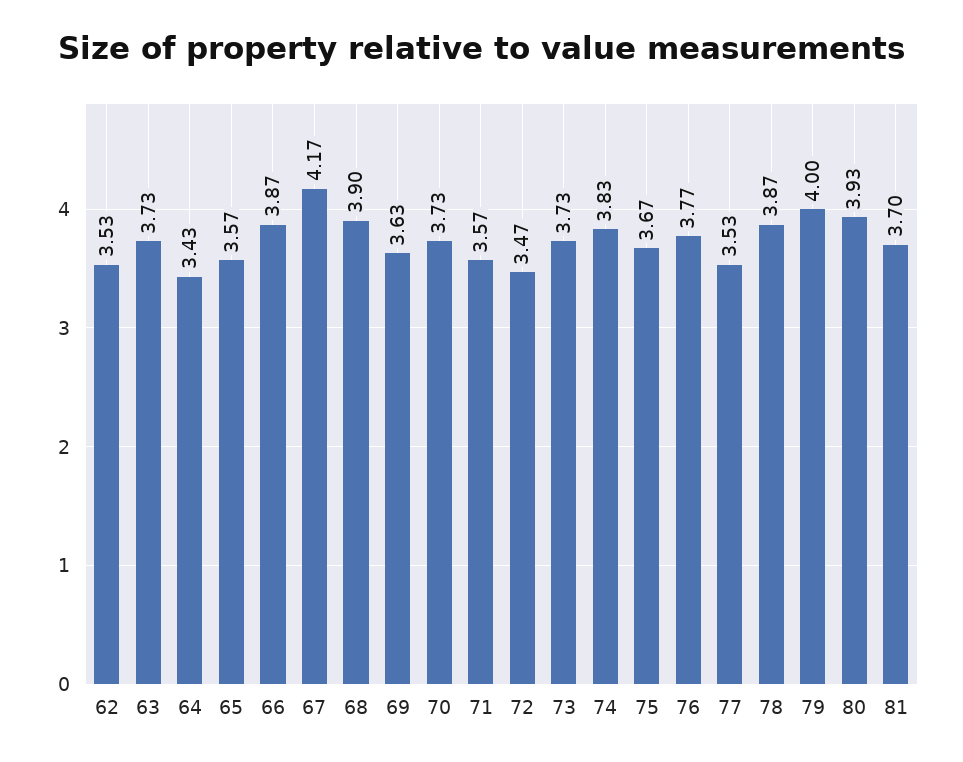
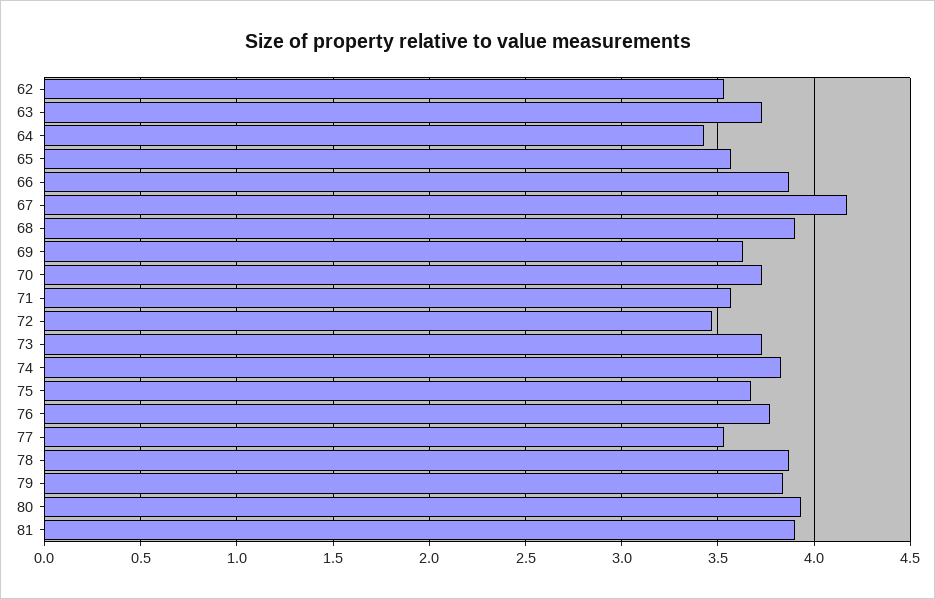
  {
    "62": 3.53,
    "63": 3.73,
    "64": 3.43,
    "65": 3.57,
    "66": 3.87,
    "67": 4.17,
    "68": 3.9,
    "69": 3.63,
    "70": 3.73,
    "71": 3.57,
    "72": 3.47,
    "73": 3.73,
    "74": 3.83,
    "75": 3.67,
    "76": 3.77,
    "77": 3.53,
    "78": 3.87,
-   "79": 4,
+   "79": 3.85,
    "80": 3.93,
-   "81": 3.7
+   "81": 3.9
  }

